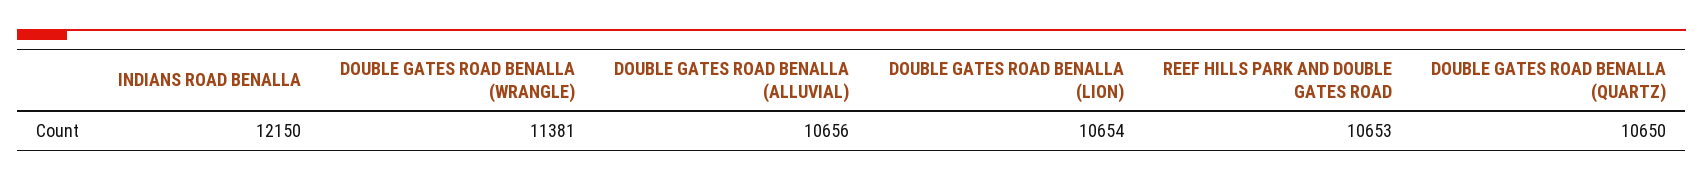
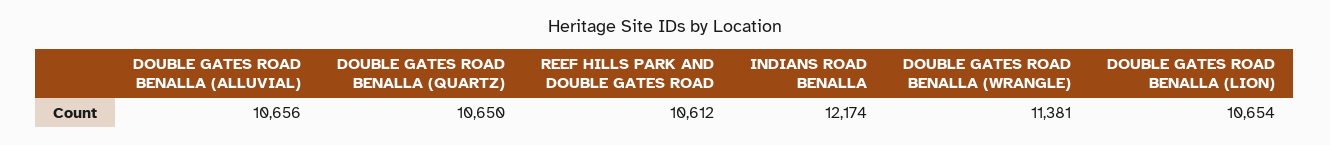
  {
-   "INDIANS ROAD BENALLA": 12150,
+   "INDIANS ROAD BENALLA": 12174,
    "DOUBLE GATES ROAD BENALLA (WRANGLE)": 11381,
    "DOUBLE GATES ROAD BENALLA (ALLUVIAL)": 10656,
    "DOUBLE GATES ROAD BENALLA (LION)": 10654,
-   "REEF HILLS PARK AND DOUBLE GATES ROAD": 10653,
+   "REEF HILLS PARK AND DOUBLE GATES ROAD": 10612,
    "DOUBLE GATES ROAD BENALLA (QUARTZ)": 10650
  }

